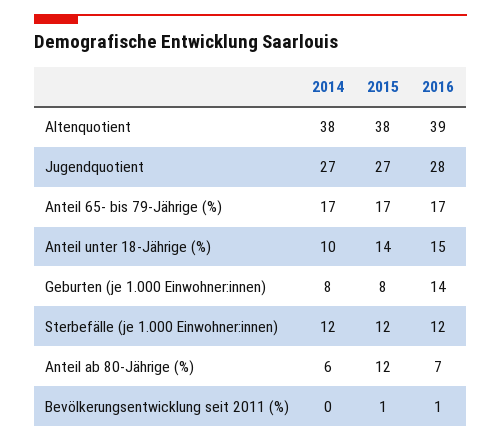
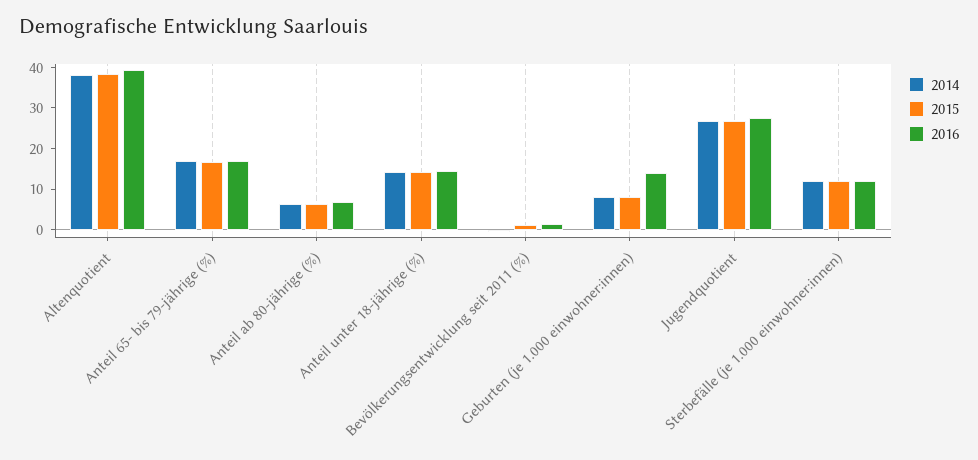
  {
    "2014": {
      "Altenquotient": 38,
      "Jugendquotient": 27,
      "Anteil 65- bis 79-Jährige (%)": 17,
-     "Anteil unter 18-Jährige (%)": 10,
+     "Anteil unter 18-Jährige (%)": 14,
      "Geburten (je 1.000 Einwohner:innen)": 8,
      "Sterbefälle (je 1.000 Einwohner:innen)": 12,
      "Anteil ab 80-Jährige (%)": 6,
      "Bevölkerungsentwicklung seit 2011 (%)": 0
    },
    "2015": {
      "Altenquotient": 38,
      "Jugendquotient": 27,
      "Anteil 65- bis 79-Jährige (%)": 17,
      "Anteil unter 18-Jährige (%)": 14,
      "Geburten (je 1.000 Einwohner:innen)": 8,
      "Sterbefälle (je 1.000 Einwohner:innen)": 12,
-     "Anteil ab 80-Jährige (%)": 12,
+     "Anteil ab 80-Jährige (%)": 6,
      "Bevölkerungsentwicklung seit 2011 (%)": 1
    },
    "2016": {
      "Altenquotient": 39,
      "Jugendquotient": 28,
      "Anteil 65- bis 79-Jährige (%)": 17,
      "Anteil unter 18-Jährige (%)": 15,
      "Geburten (je 1.000 Einwohner:innen)": 14,
      "Sterbefälle (je 1.000 Einwohner:innen)": 12,
      "Anteil ab 80-Jährige (%)": 7,
      "Bevölkerungsentwicklung seit 2011 (%)": 1
    }
  }

